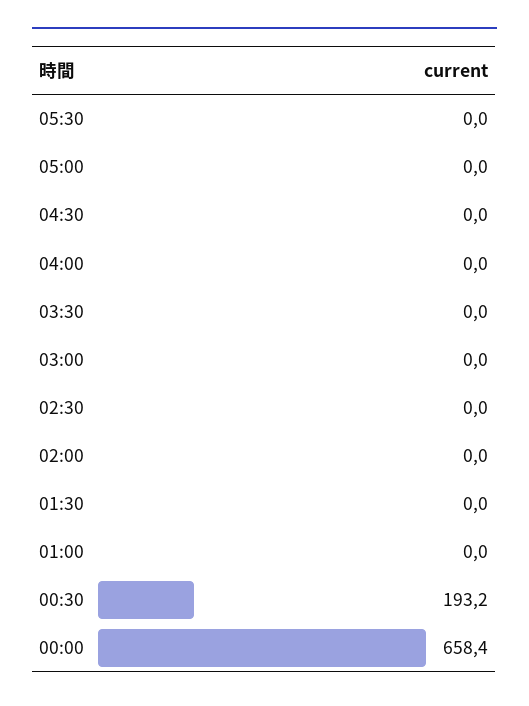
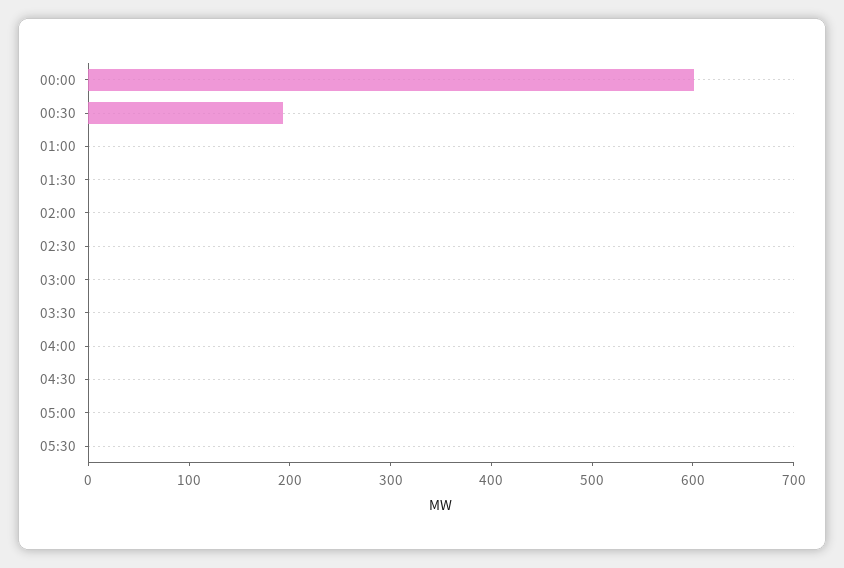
  {
    "05:30": 0,
    "05:00": 0,
    "04:30": 0,
    "04:00": 0,
    "03:30": 0,
    "03:00": 0,
    "02:30": 0,
    "02:00": 0,
    "01:30": 0,
    "01:00": 0,
    "00:30": 193.2,
-   "00:00": 658.4
+   "00:00": 600
  }

